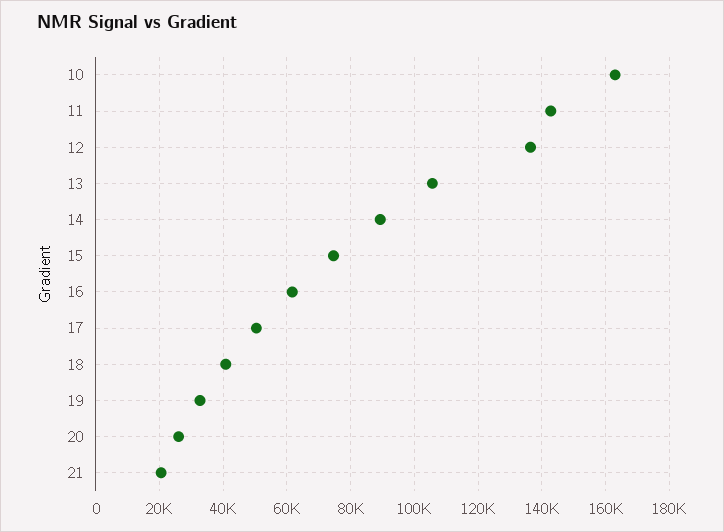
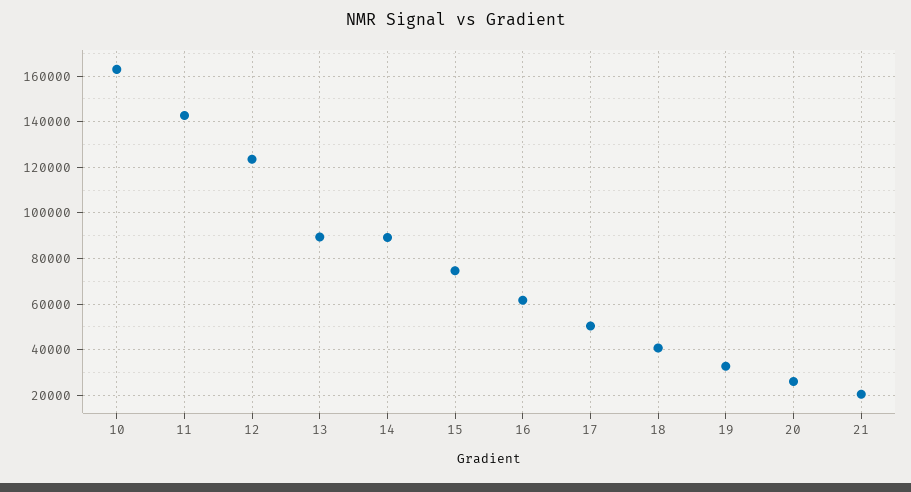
  {
    "10": 162000,
    "11": 142000,
-   "12": 136000,
+   "12": 125000,
-   "13": 106000,
+   "13": 90000,
    "14": 90000,
    "15": 74000,
    "16": 62000,
    "17": 50000,
    "18": 40000,
    "19": 32000,
    "20": 26000,
    "21": 20000
  }

